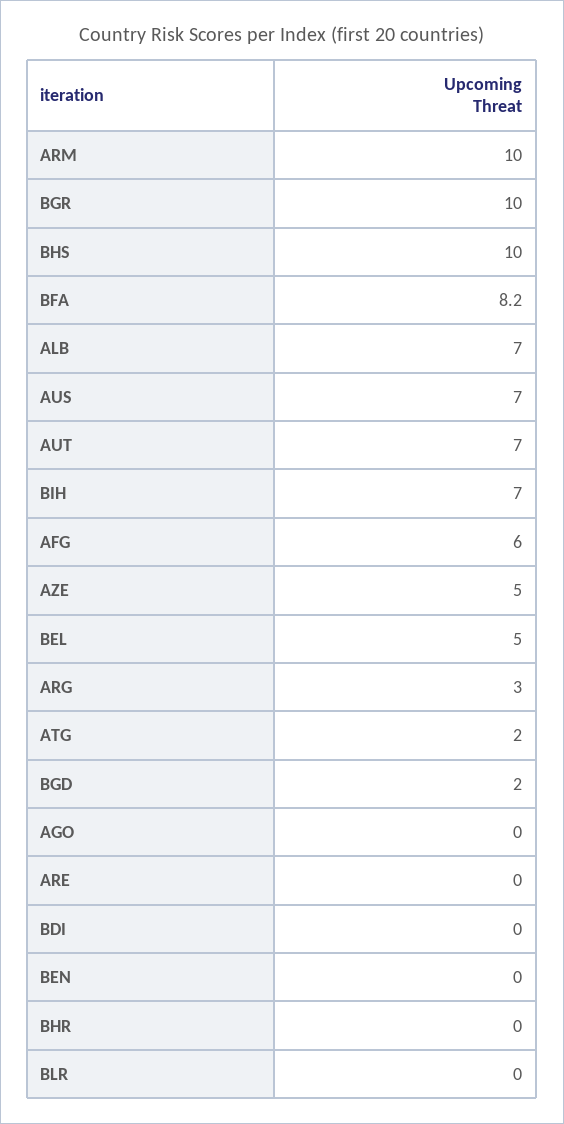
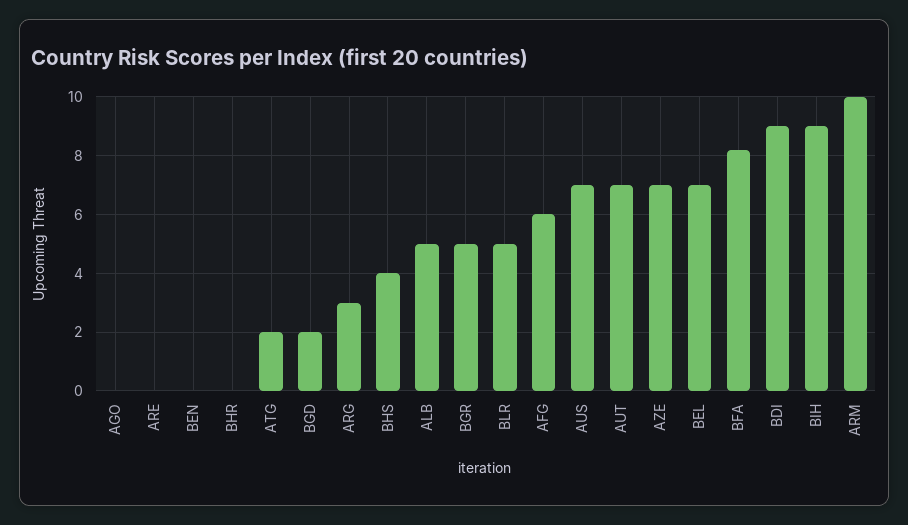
  {
    "ARM": 10,
-   "BGR": 10,
+   "BGR": 5,
-   "BHS": 10,
+   "BHS": 4,
    "BFA": 8.2,
-   "ALB": 7,
+   "ALB": 5,
    "AUS": 7,
    "AUT": 7,
-   "BIH": 7,
+   "BIH": 9,
    "AFG": 6,
-   "AZE": 5,
+   "AZE": 7,
-   "BEL": 5,
+   "BEL": 7,
    "ARG": 3,
    "ATG": 2,
    "BGD": 2,
    "AGO": 0,
    "ARE": 0,
-   "BDI": 0,
+   "BDI": 9,
    "BEN": 0,
    "BHR": 0,
-   "BLR": 0
+   "BLR": 5
  }

